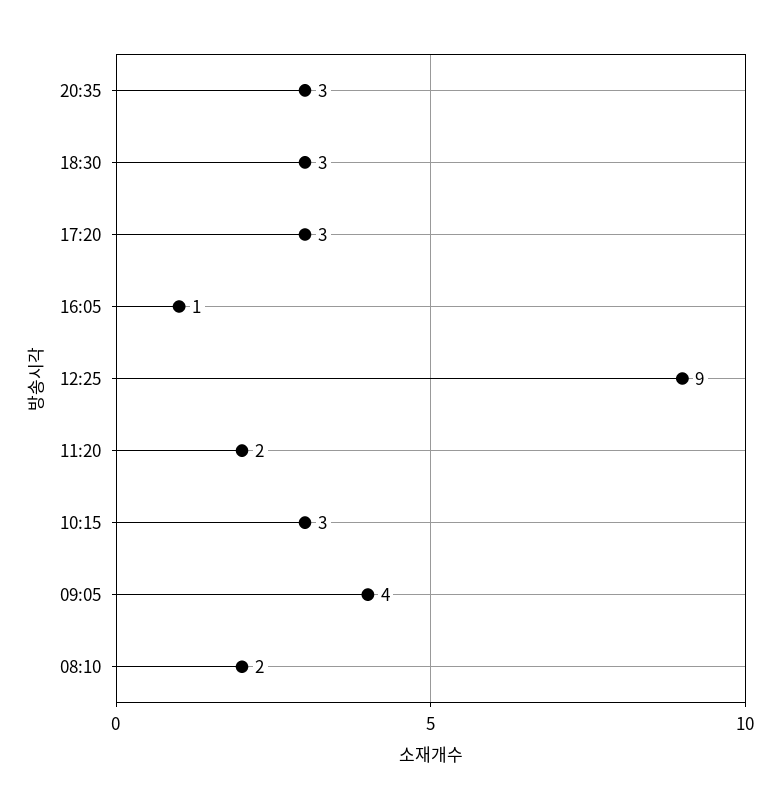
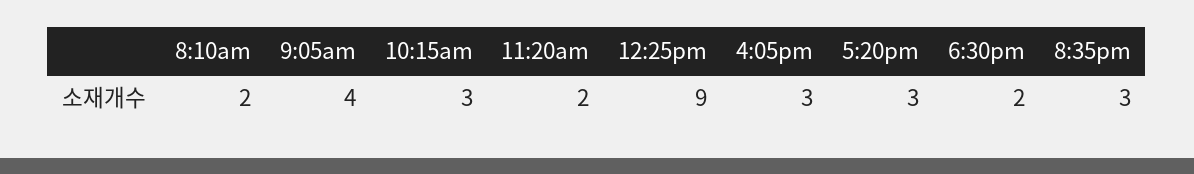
  {
    "20:35": 3,
-   "18:30": 3,
+   "18:30": 2,
    "17:20": 3,
-   "16:05": 1,
+   "16:05": 3,
    "12:25": 9,
    "11:20": 2,
    "10:15": 3,
    "09:05": 4,
    "08:10": 2
  }

